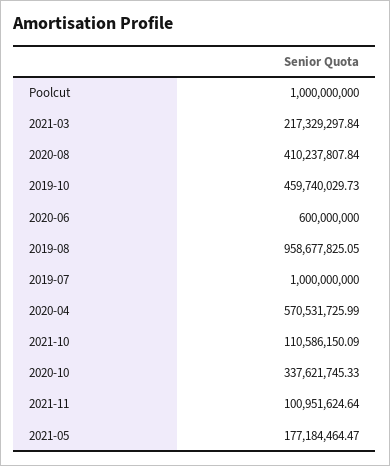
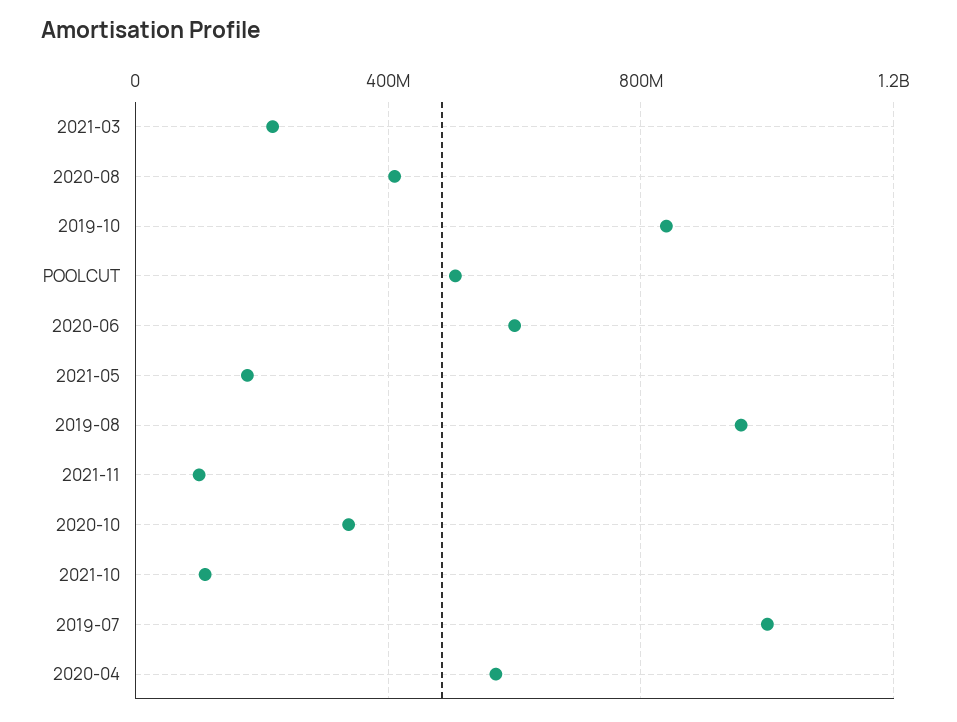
  {
-   "Poolcut": 1000000000,
+   "Poolcut": 500000000,
    "2021-03": 217329297.84,
    "2020-08": 410237807.84,
-   "2019-10": 459740029.73,
+   "2019-10": 850000000,
    "2020-06": 600000000,
    "2019-08": 958677825.05,
    "2019-07": 1000000000,
    "2020-04": 570531725.99,
    "2021-10": 110586150.09,
    "2020-10": 337621745.33,
    "2021-11": 100951624.64,
    "2021-05": 177184464.47
  }

